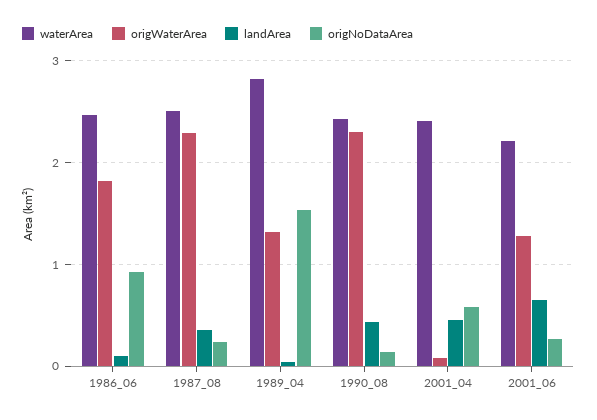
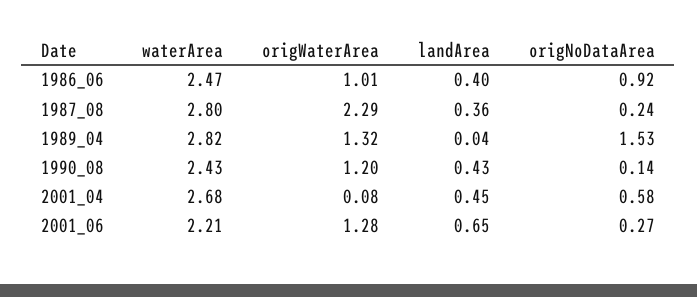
  {
    "waterArea": {
      "1986_06": 2.47,
-     "1987_08": 2.5,
+     "1987_08": 2.8,
      "1989_04": 2.82,
      "1990_08": 2.43,
-     "2001_04": 2.4,
+     "2001_04": 2.68,
      "2001_06": 2.21
    },
    "origWaterArea": {
-     "1986_06": 1.8,
+     "1986_06": 1.01,
      "1987_08": 2.29,
      "1989_04": 1.32,
-     "1990_08": 2.3,
+     "1990_08": 1.2,
      "2001_04": 0.08,
      "2001_06": 1.28
    },
    "landArea": {
-     "1986_06": 0.1,
+     "1986_06": 0.4,
      "1987_08": 0.36,
      "1989_04": 0.04,
      "1990_08": 0.43,
      "2001_04": 0.45,
      "2001_06": 0.65
    },
    "origNoDataArea": {
      "1986_06": 0.92,
      "1987_08": 0.24,
      "1989_04": 1.53,
      "1990_08": 0.14,
      "2001_04": 0.58,
      "2001_06": 0.27
    }
  }

